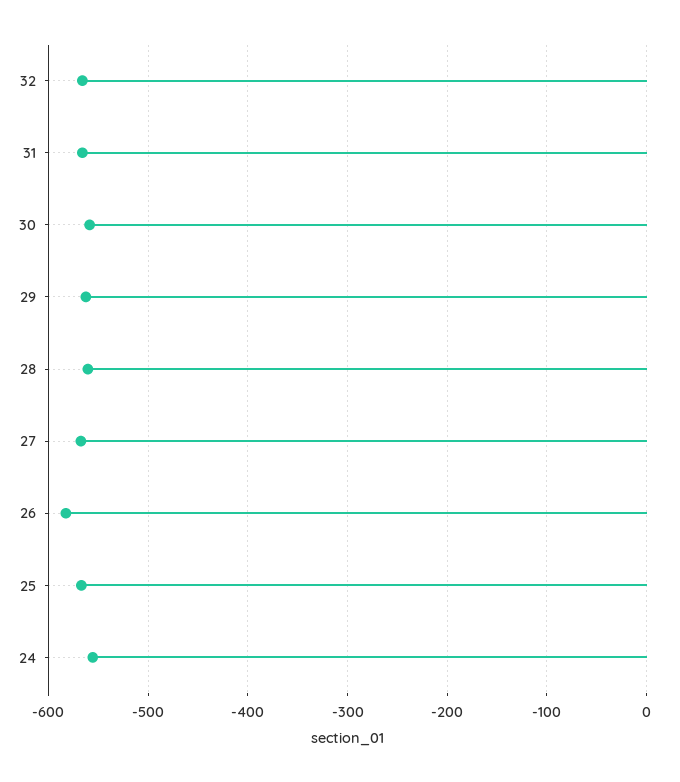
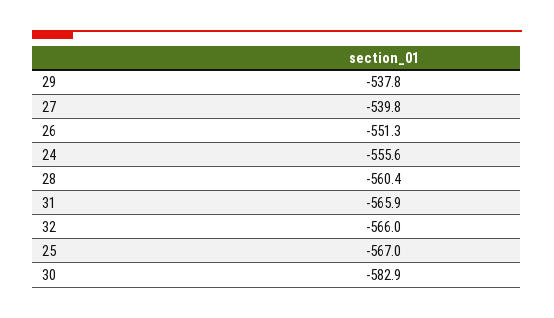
  {
    "32": -566,
    "31": -565.9,
-   "30": -560,
+   "30": -582.9,
-   "29": -560,
+   "29": -537.8,
    "28": -560.4,
-   "27": -570,
+   "27": -539.8,
-   "26": -580,
+   "26": -551.3,
    "25": -567,
    "24": -555.6
  }

